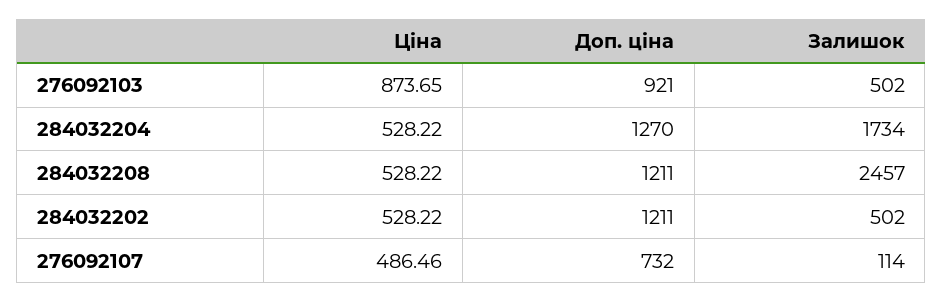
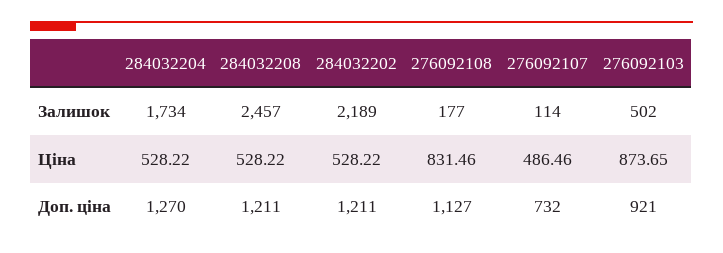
  {
    "Ціна": {
      "276092103": 873.65,
      "284032204": 528.22,
      "284032208": 528.22,
      "284032202": 528.22,
-     "276092107": 486.46
+     "276092107": 486.46,
+     "276092108": 831.46
    },
    "Доп. ціна": {
      "276092103": 921,
      "284032204": 1270,
      "284032208": 1211,
      "284032202": 1211,
-     "276092107": 732
+     "276092107": 732,
+     "276092108": 1127
    },
    "Залишок": {
      "276092103": 502,
      "284032204": 1734,
      "284032208": 2457,
-     "284032202": 502,
+     "284032202": 2189,
-     "276092107": 114
+     "276092107": 114,
+     "276092108": 177
    }
  }

